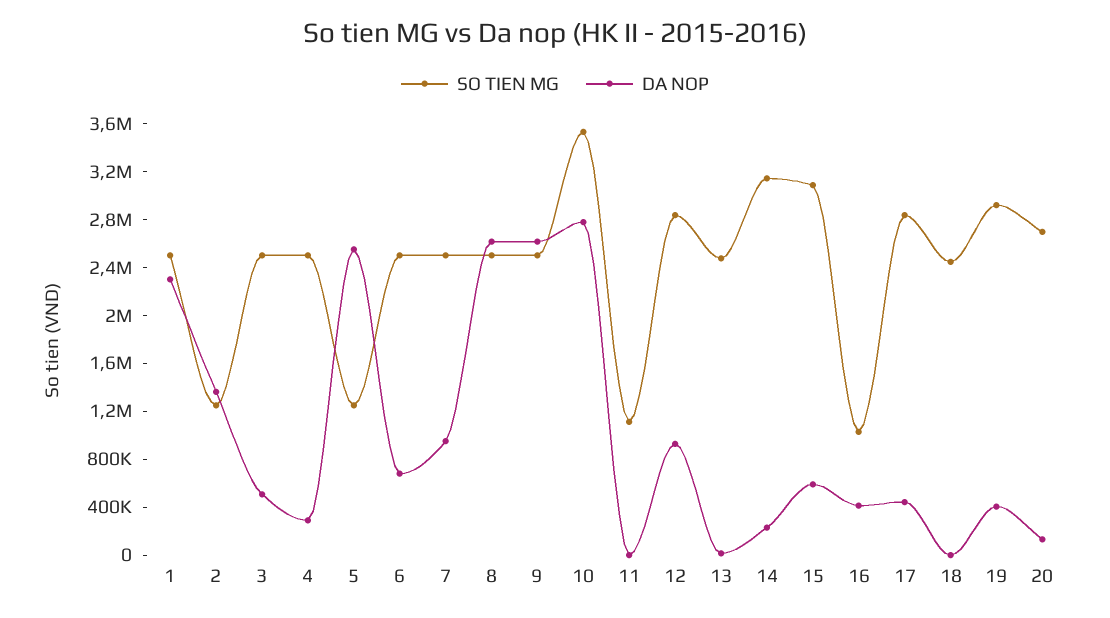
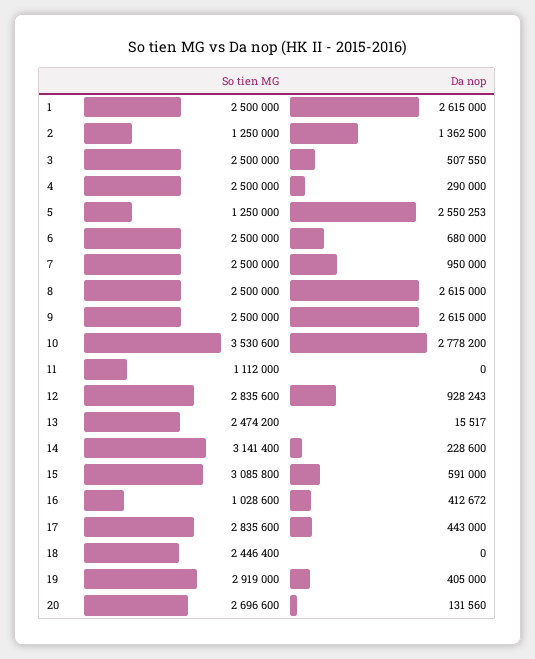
  {
    "SO TIEN MG": {
      "1": 2500000,
      "2": 1250000,
      "3": 2500000,
      "4": 2500000,
      "5": 1250000,
      "6": 2500000,
      "7": 2500000,
      "8": 2500000,
      "9": 2500000,
      "10": 3530600,
      "11": 1112000,
      "12": 2835600,
      "13": 2474200,
      "14": 3141400,
      "15": 3085800,
      "16": 1028600,
      "17": 2835600,
      "18": 2446400,
      "19": 2919000,
      "20": 2696600
    },
    "DA NOP": {
-     "1": 2300000,
+     "1": 2615000,
      "2": 1362500,
      "3": 507550,
      "4": 290000,
      "5": 2550253,
      "6": 680000,
      "7": 950000,
      "8": 2615000,
      "9": 2615000,
      "10": 2778200,
      "11": 0,
      "12": 928243,
      "13": 15517,
      "14": 228600,
      "15": 591000,
      "16": 412672,
      "17": 443000,
      "18": 0,
      "19": 405000,
      "20": 131560
    }
  }

